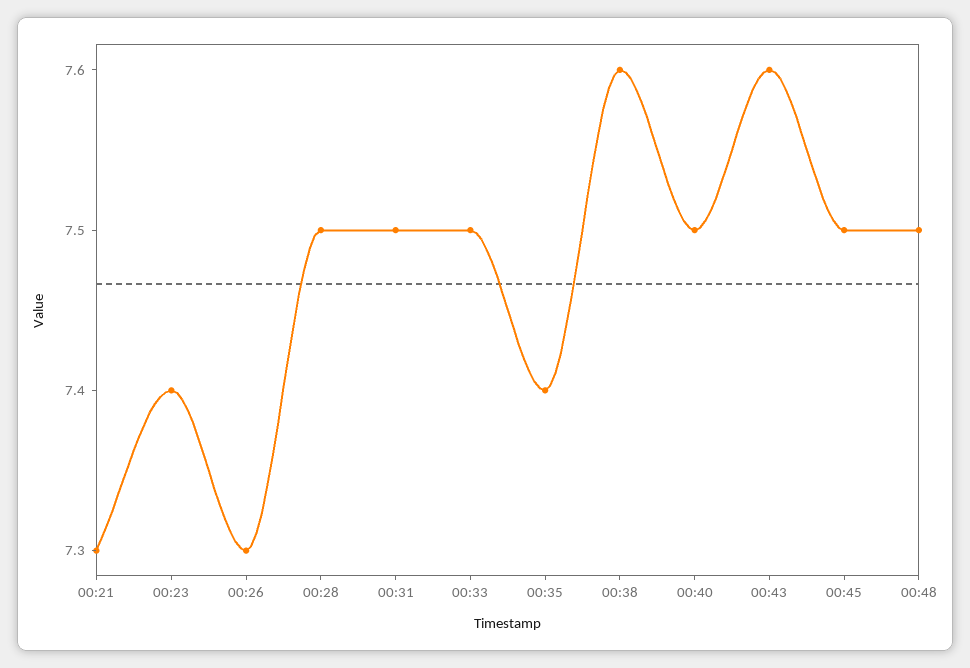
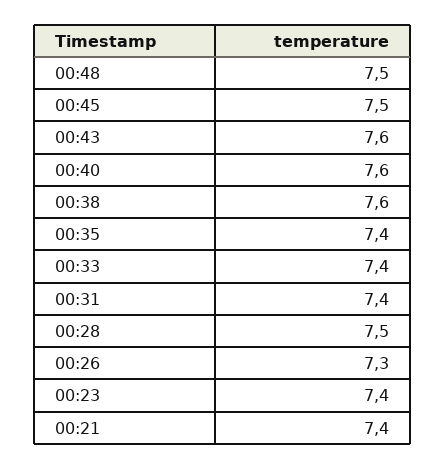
  {
-   "00:21": 7.3,
+   "00:21": 7.4,
    "00:23": 7.4,
    "00:26": 7.3,
    "00:28": 7.5,
-   "00:31": 7.5,
+   "00:31": 7.4,
-   "00:33": 7.5,
+   "00:33": 7.4,
    "00:35": 7.4,
    "00:38": 7.6,
-   "00:40": 7.5,
+   "00:40": 7.6,
    "00:43": 7.6,
    "00:45": 7.5,
    "00:48": 7.5
  }

